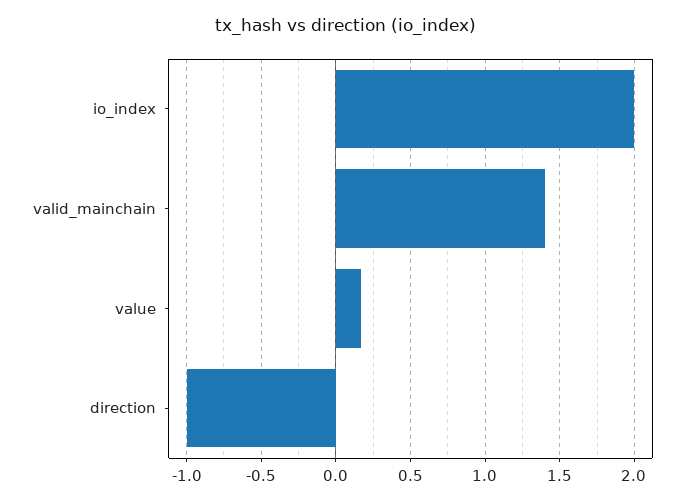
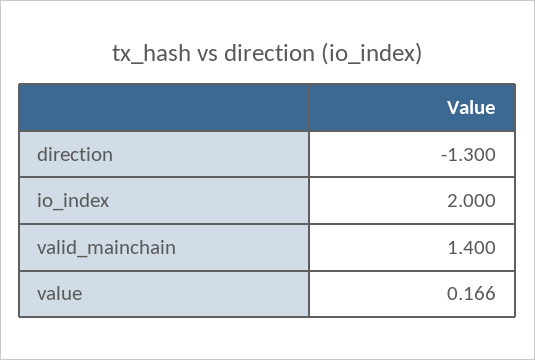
  {
    "io_index": 2,
    "valid_mainchain": 1.4,
    "value": 0.166,
-   "direction": -1
+   "direction": -1.3
  }

